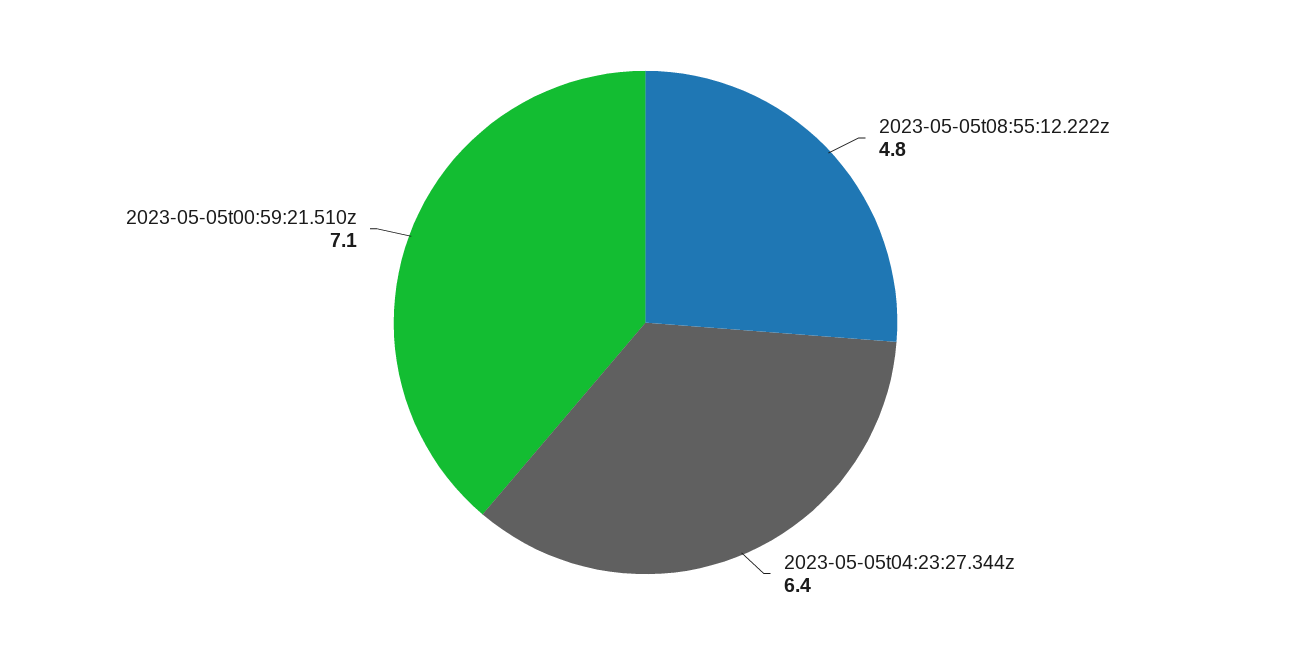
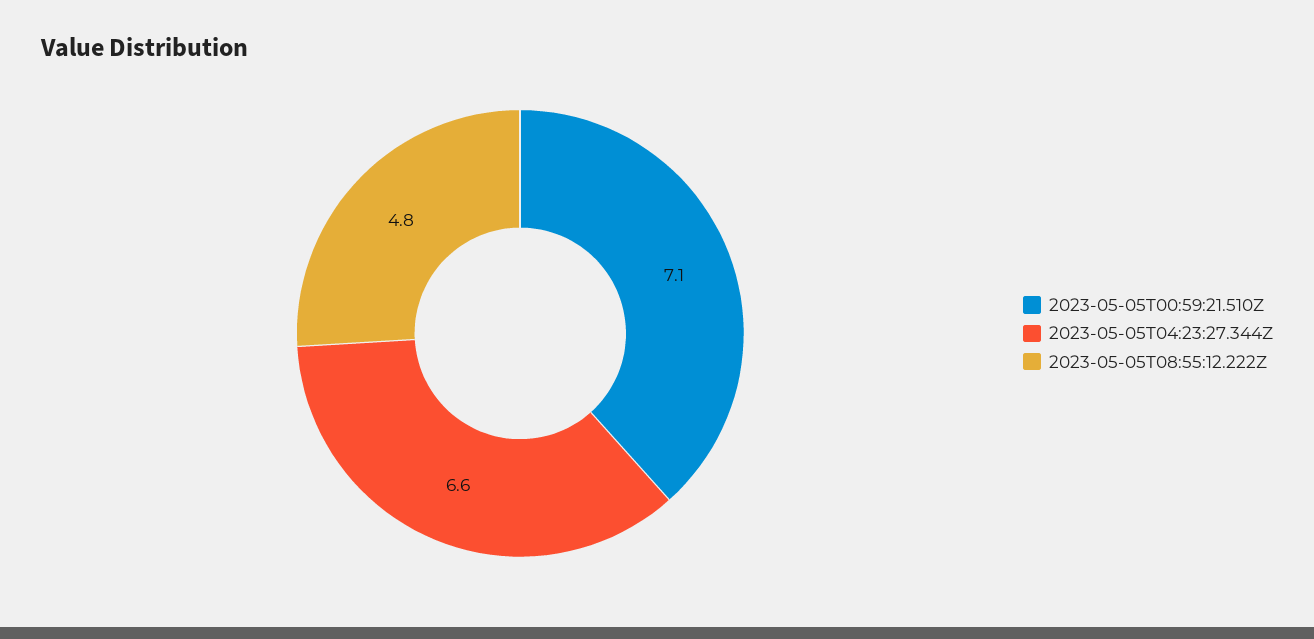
  {
    "2023-05-05t08:55:12.222z": 4.8,
-   "2023-05-05t04:23:27.344z": 6.4,
+   "2023-05-05t04:23:27.344z": 6.6,
    "2023-05-05t00:59:21.510z": 7.1
  }

